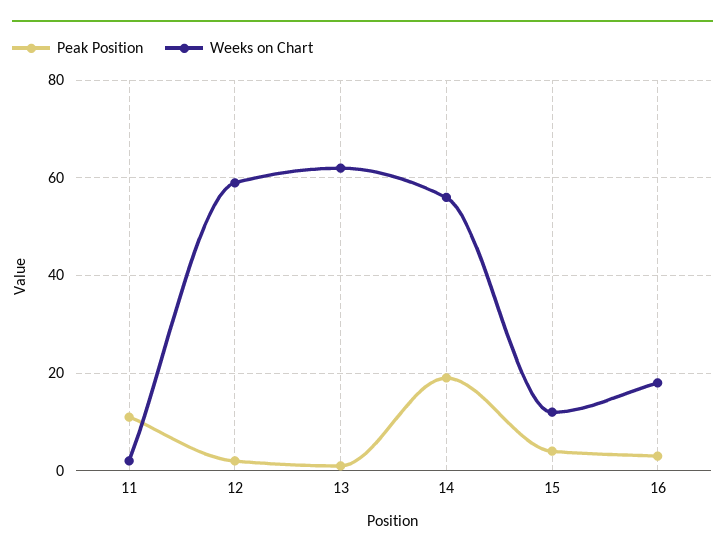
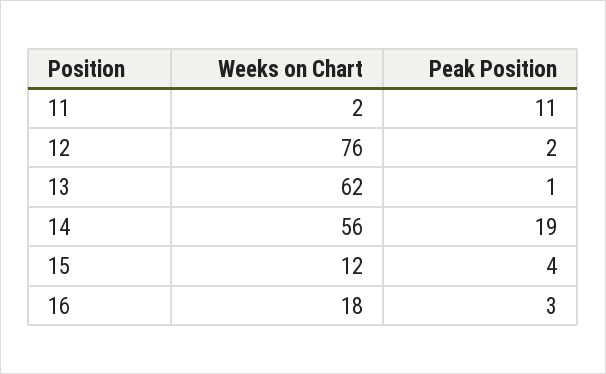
  {
    "Peak Position": {
      "11": 11,
      "12": 2,
      "13": 1,
      "14": 19,
      "15": 4,
      "16": 3
    },
    "Weeks on Chart": {
      "11": 2,
-     "12": 60,
+     "12": 76,
      "13": 62,
      "14": 56,
      "15": 12,
      "16": 18
    }
  }

